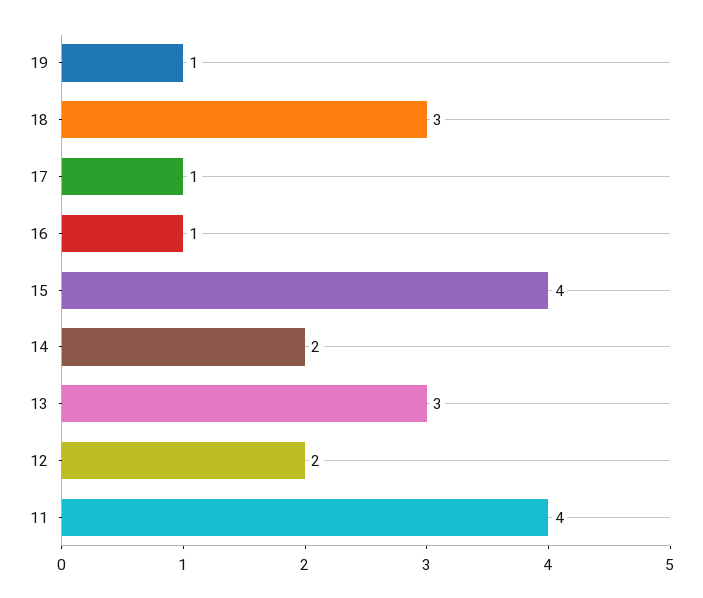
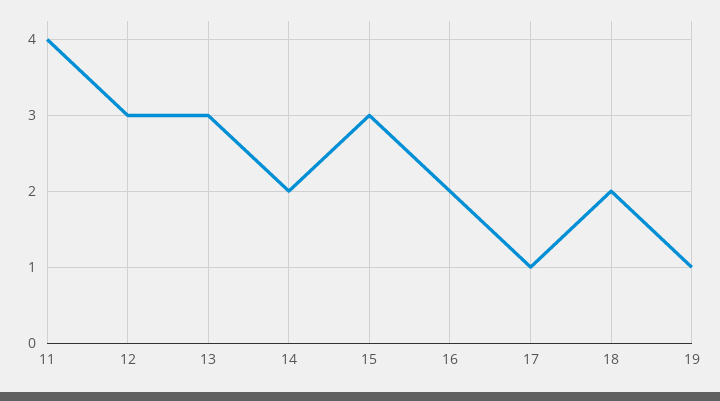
  {
    "19": 1,
-   "18": 3,
+   "18": 2,
    "17": 1,
-   "16": 1,
+   "16": 2,
-   "15": 4,
+   "15": 3,
    "14": 2,
    "13": 3,
-   "12": 2,
+   "12": 3,
    "11": 4
  }

